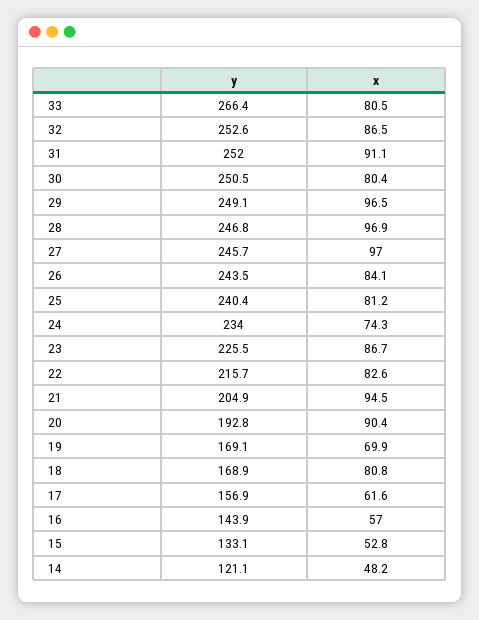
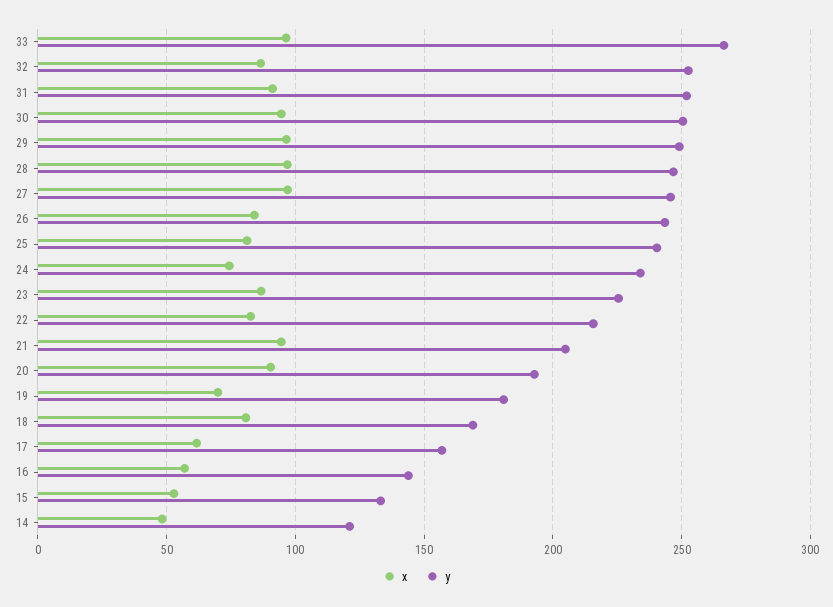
  {
    "y": {
      "33": 266.4,
      "32": 252.6,
      "31": 252,
      "30": 250.5,
      "29": 249.1,
      "28": 246.8,
      "27": 245.7,
      "26": 243.5,
      "25": 240.4,
      "24": 234,
      "23": 225.5,
      "22": 215.7,
      "21": 204.9,
      "20": 192.8,
-     "19": 169.1,
+     "19": 180,
      "18": 168.9,
      "17": 156.9,
      "16": 143.9,
      "15": 133.1,
      "14": 121.1
    },
    "x": {
-     "33": 80.5,
+     "33": 95,
      "32": 86.5,
      "31": 91.1,
-     "30": 80.4,
+     "30": 95,
      "29": 96.5,
      "28": 96.9,
      "27": 97,
      "26": 84.1,
      "25": 81.2,
      "24": 74.3,
      "23": 86.7,
      "22": 82.6,
      "21": 94.5,
      "20": 90.4,
      "19": 69.9,
      "18": 80.8,
      "17": 61.6,
      "16": 57,
      "15": 52.8,
      "14": 48.2
    }
  }

